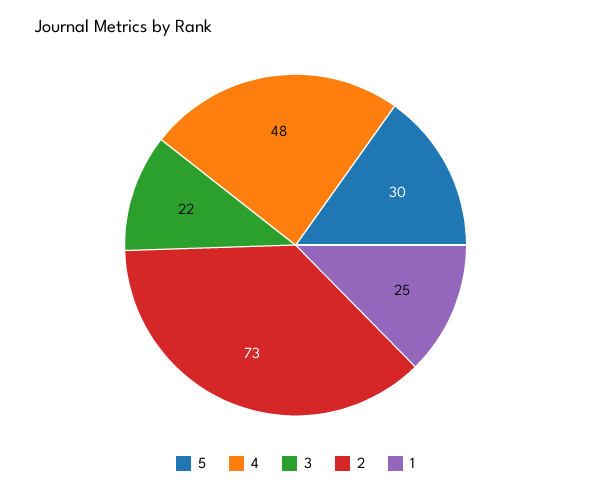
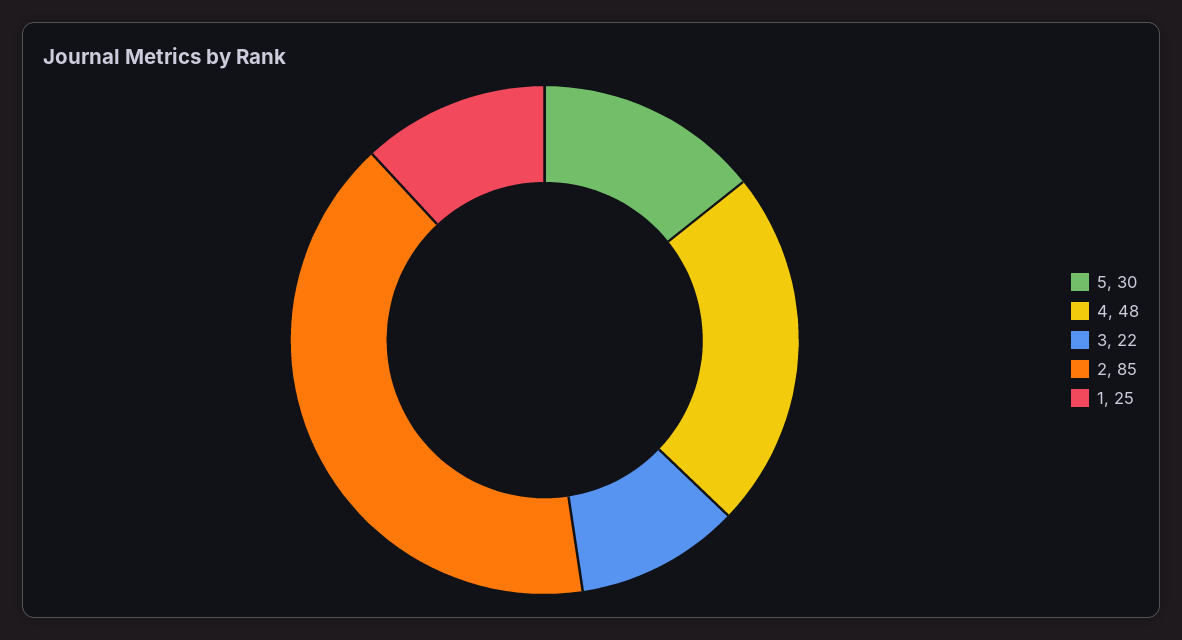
  {
    "5": 30,
    "4": 48,
    "3": 22,
-   "2": 73,
+   "2": 85,
    "1": 25
  }

